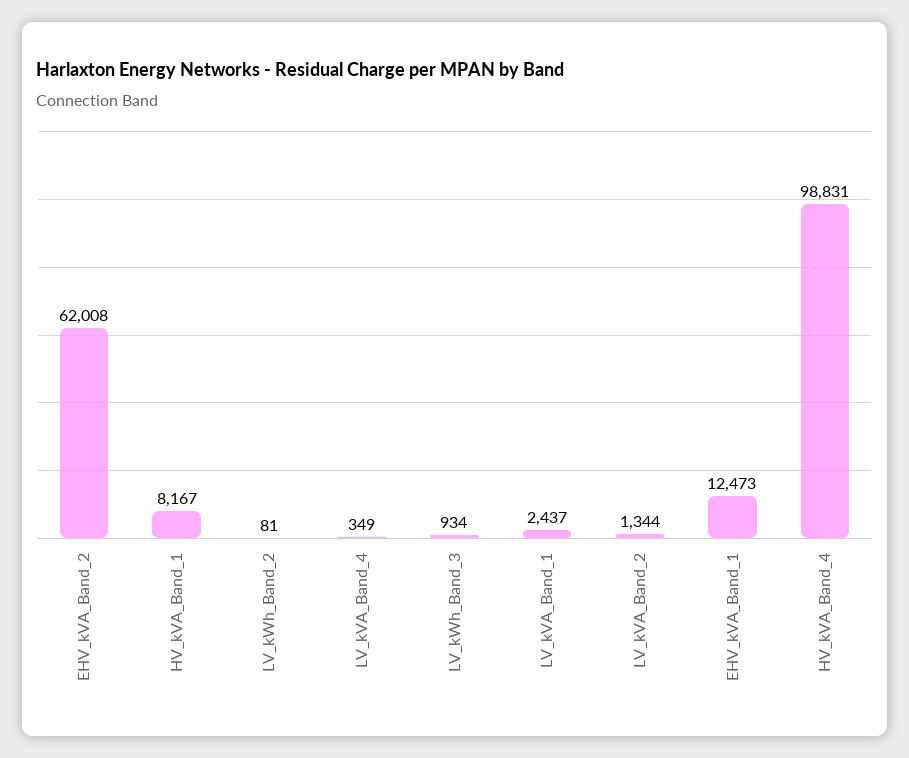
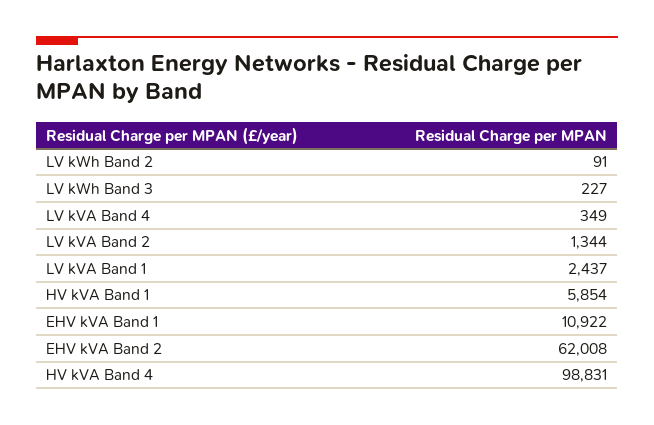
  {
    "EHV_kVA_Band_2": 62008,
-   "HV_kVA_Band_1": 8167,
+   "HV_kVA_Band_1": 5854,
-   "LV_kWh_Band_2": 81,
+   "LV_kWh_Band_2": 91,
    "LV_kVA_Band_4": 349,
-   "LV_kWh_Band_3": 934,
+   "LV_kWh_Band_3": 227,
    "LV_kVA_Band_1": 2437,
    "LV_kVA_Band_2": 1344,
-   "EHV_kVA_Band_1": 12473,
+   "EHV_kVA_Band_1": 10922,
    "HV_kVA_Band_4": 98831
  }

